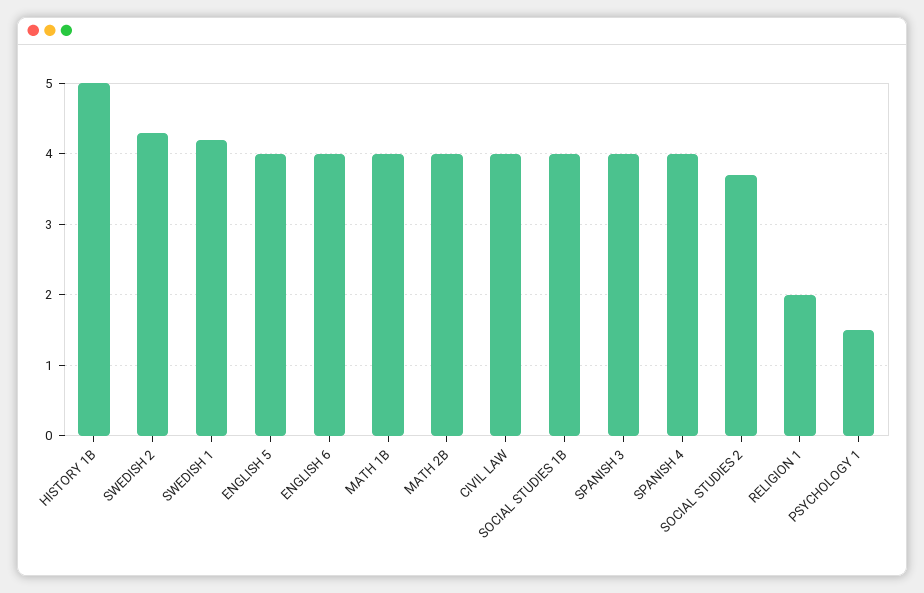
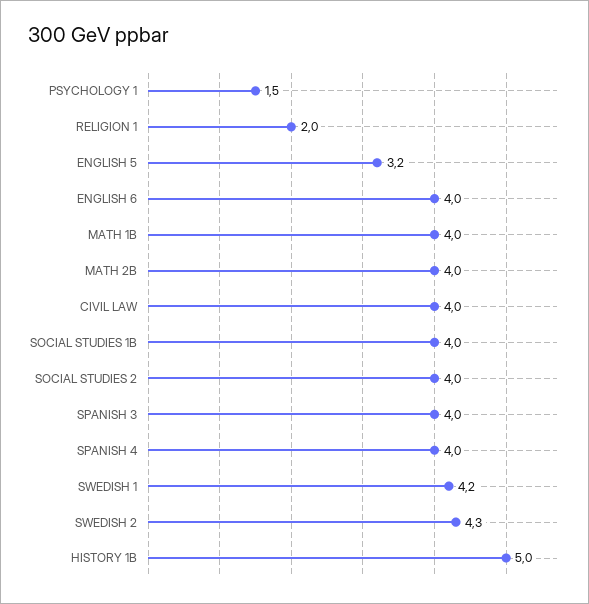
  {
    "HISTORY 1B": 5,
    "SWEDISH 2": 4.3,
    "SWEDISH 1": 4.2,
-   "ENGLISH 5": 4,
+   "ENGLISH 5": 3.2,
    "ENGLISH 6": 4,
    "MATH 1B": 4,
    "MATH 2B": 4,
    "CIVIL LAW": 4,
    "SOCIAL STUDIES 1B": 4,
    "SPANISH 3": 4,
    "SPANISH 4": 4,
-   "SOCIAL STUDIES 2": 3.7,
+   "SOCIAL STUDIES 2": 4,
    "RELIGION 1": 2,
    "PSYCHOLOGY 1": 1.5
  }

